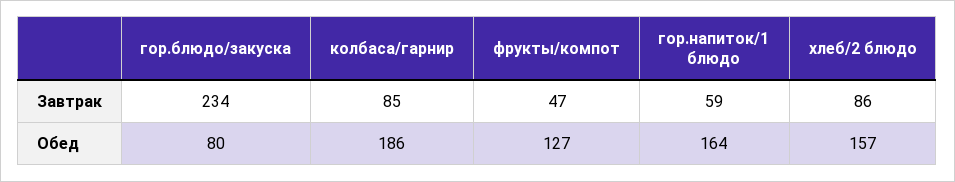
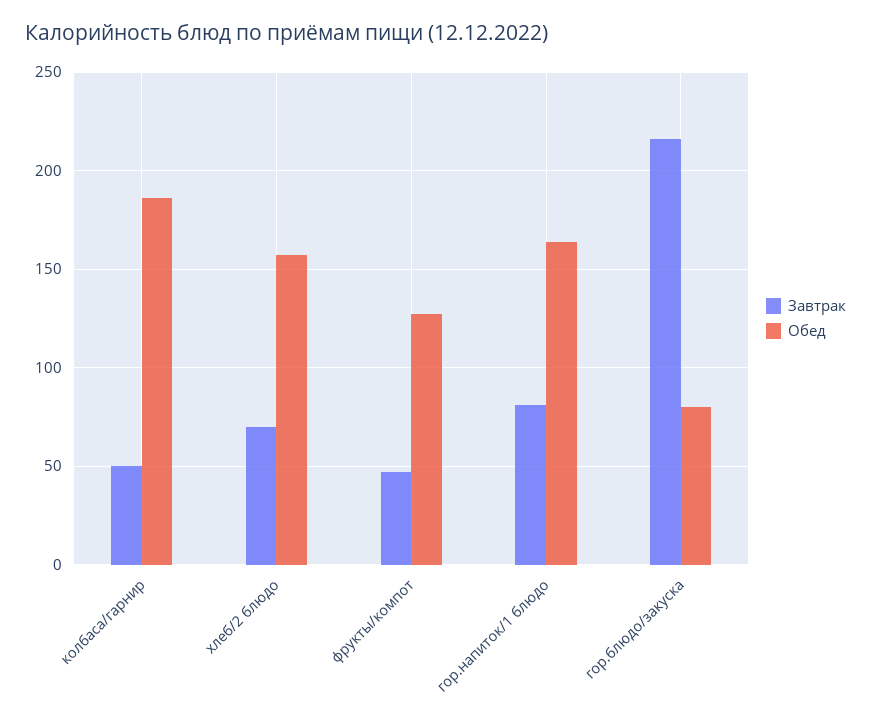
  {
    "Завтрак": {
-     "гор.блюдо/закуска": 234,
+     "гор.блюдо/закуска": 215,
-     "колбаса/гарнир": 85,
+     "колбаса/гарнир": 50,
      "фрукты/компот": 47,
-     "гор.напиток/1 блюдо": 59,
+     "гор.напиток/1 блюдо": 80,
-     "хлеб/2 блюдо": 86
+     "хлеб/2 блюдо": 70
    },
    "Обед": {
      "гор.блюдо/закуска": 80,
      "колбаса/гарнир": 186,
      "фрукты/компот": 127,
      "гор.напиток/1 блюдо": 164,
      "хлеб/2 блюдо": 157
    }
  }

